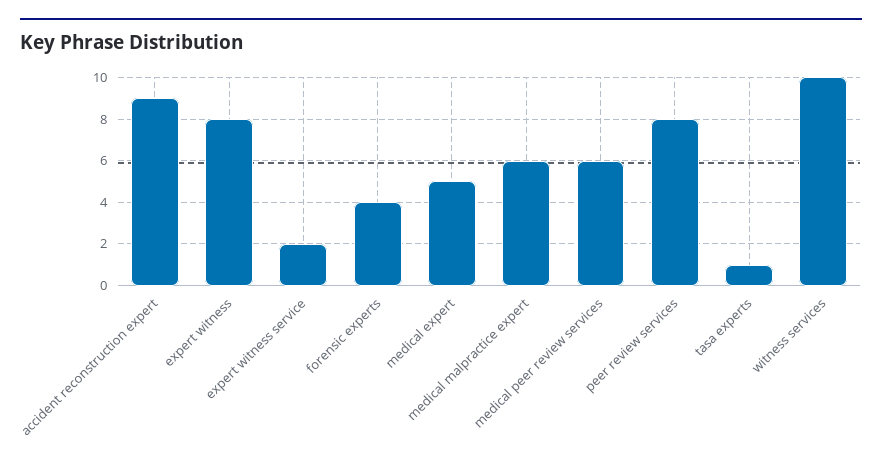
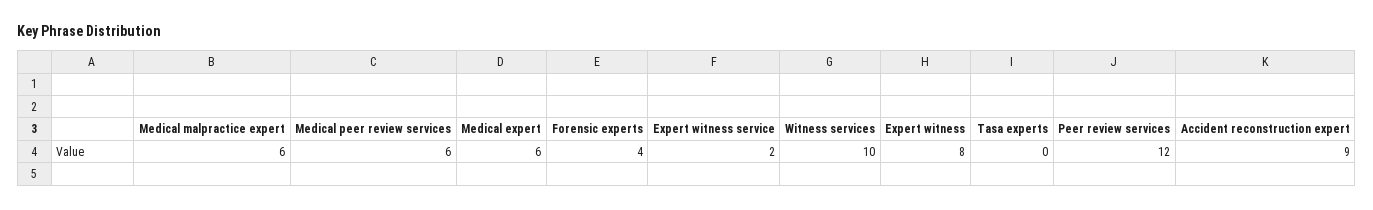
  {
    "accident reconstruction expert": 9,
    "expert witness": 8,
    "expert witness service": 2,
    "forensic experts": 4,
-   "medical expert": 5,
+   "medical expert": 6,
    "medical malpractice expert": 6,
    "medical peer review services": 6,
-   "peer review services": 8,
+   "peer review services": 12,
-   "tasa experts": 1,
+   "tasa experts": 0,
    "witness services": 10
  }

